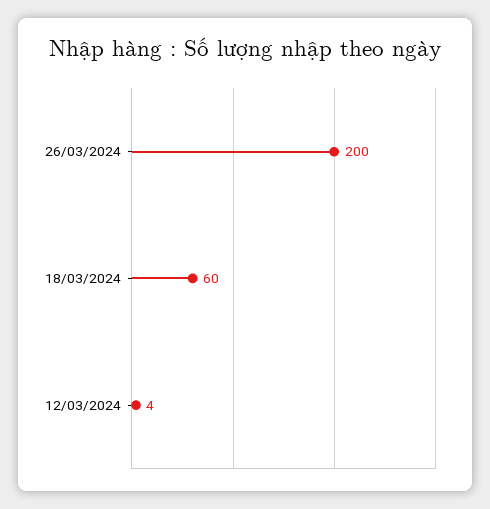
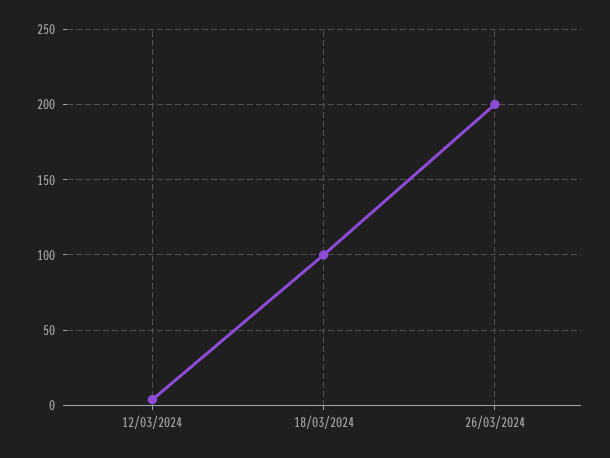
  {
    "26/03/2024": 200,
-   "18/03/2024": 60,
+   "18/03/2024": 100,
    "12/03/2024": 4
  }

